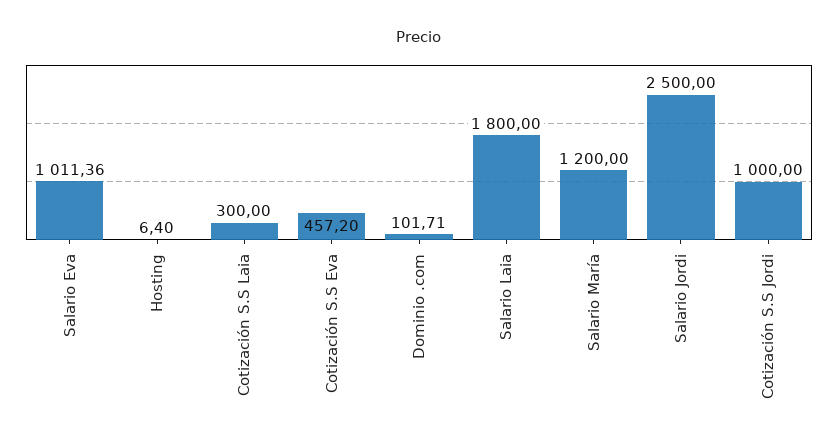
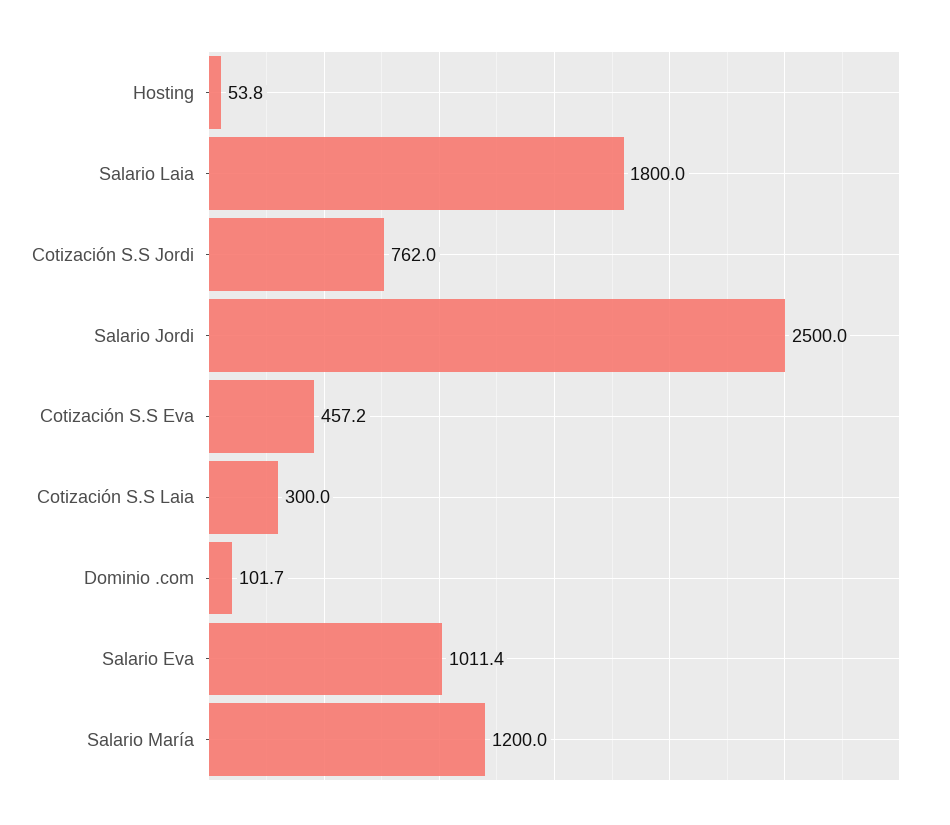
  {
    "Salario Eva": 1011.36,
-   "Hosting": 6.4,
+   "Hosting": 53.8,
    "Cotización S.S Laia": 300,
    "Cotización S.S Eva": 457.2,
    "Dominio .com": 101.71,
    "Salario Laia": 1800,
    "Salario María": 1200,
    "Salario Jordi": 2500,
-   "Cotización S.S Jordi": 1000
+   "Cotización S.S Jordi": 762
  }

